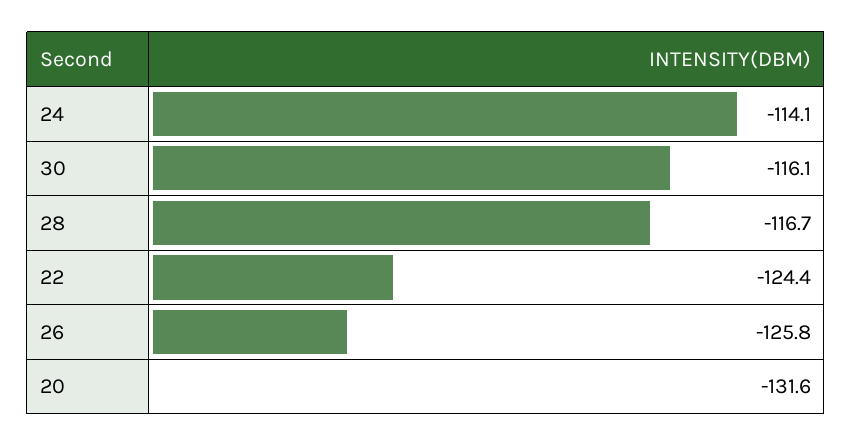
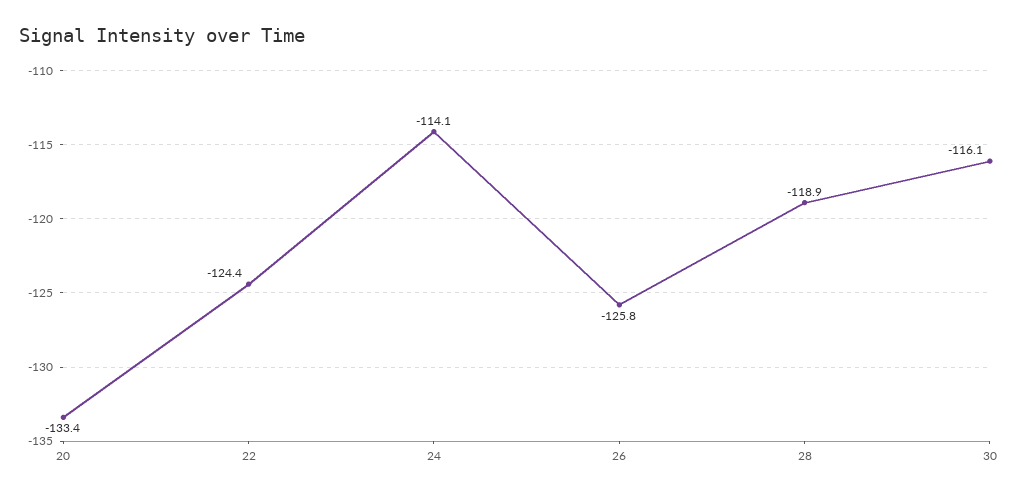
  {
    "24": -114.1,
    "30": -116.1,
-   "28": -116.7,
+   "28": -118.9,
    "22": -124.4,
    "26": -125.8,
-   "20": -131.6
+   "20": -133.4
  }

